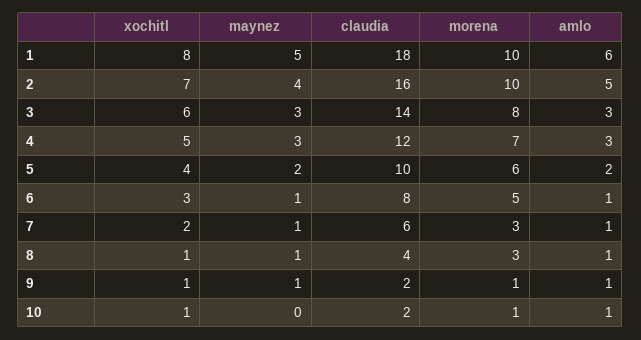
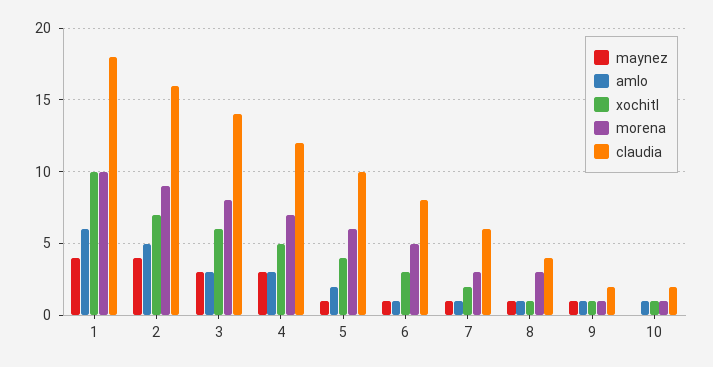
  {
    "xochitl": {
-     "1": 8,
+     "1": 10,
      "2": 7,
      "3": 6,
      "4": 5,
      "5": 4,
      "6": 3,
      "7": 2,
      "8": 1,
      "9": 1,
      "10": 1
    },
    "maynez": {
-     "1": 5,
+     "1": 4,
      "2": 4,
      "3": 3,
      "4": 3,
-     "5": 2,
+     "5": 1,
      "6": 1,
      "7": 1,
      "8": 1,
      "9": 1,
      "10": 0
    },
    "claudia": {
      "1": 18,
      "2": 16,
      "3": 14,
      "4": 12,
      "5": 10,
      "6": 8,
      "7": 6,
      "8": 4,
      "9": 2,
      "10": 2
    },
    "morena": {
      "1": 10,
-     "2": 10,
+     "2": 9,
      "3": 8,
      "4": 7,
      "5": 6,
      "6": 5,
      "7": 3,
      "8": 3,
      "9": 1,
      "10": 1
    },
    "amlo": {
      "1": 6,
      "2": 5,
      "3": 3,
      "4": 3,
      "5": 2,
      "6": 1,
      "7": 1,
      "8": 1,
      "9": 1,
      "10": 1
    }
  }

